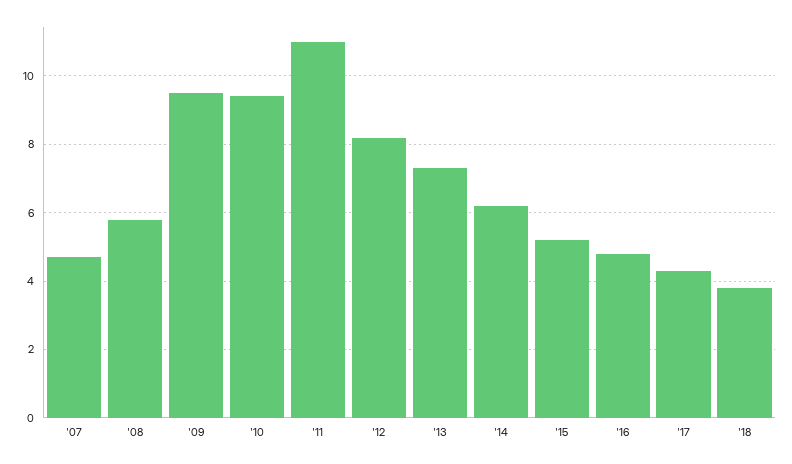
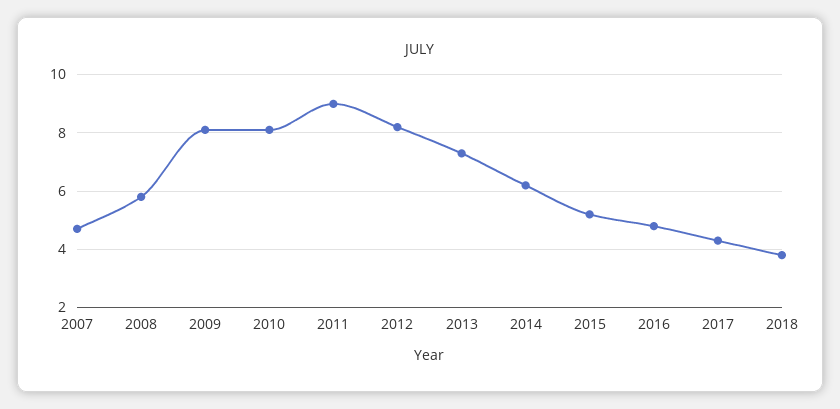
  {
    "'07": 4.5,
    "'08": 6,
-   "'09": 9.5,
+   "'09": 8,
-   "'10": 9.5,
+   "'10": 8,
-   "'11": 11,
+   "'11": 9,
    "'12": 8,
    "'13": 7.5,
    "'14": 6,
    "'15": 5,
    "'16": 5,
    "'17": 4.5,
    "'18": 4
  }

